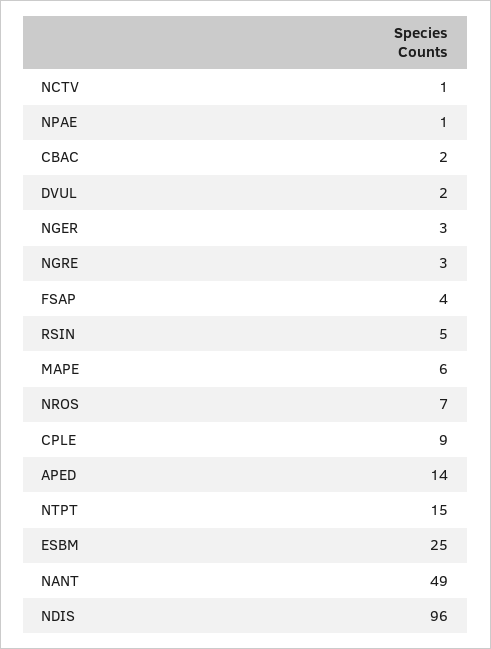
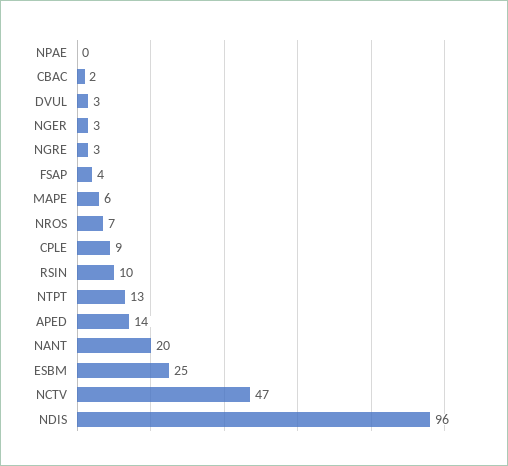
  {
-   "NCTV": 1,
+   "NCTV": 47,
-   "NPAE": 1,
+   "NPAE": 0,
    "CBAC": 2,
-   "DVUL": 2,
+   "DVUL": 3,
    "NGER": 3,
    "NGRE": 3,
    "FSAP": 4,
-   "RSIN": 5,
+   "RSIN": 10,
    "MAPE": 6,
    "NROS": 7,
    "CPLE": 9,
    "APED": 14,
-   "NTPT": 15,
+   "NTPT": 13,
    "ESBM": 25,
-   "NANT": 49,
+   "NANT": 20,
    "NDIS": 96
  }

